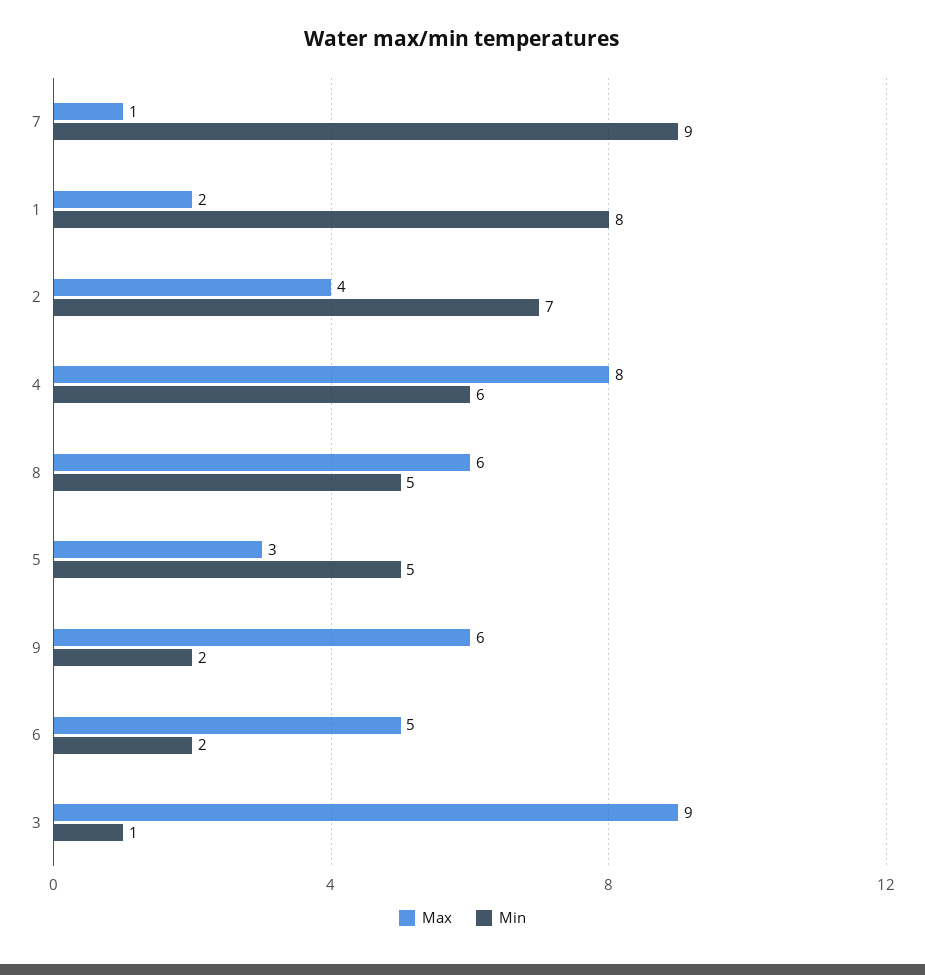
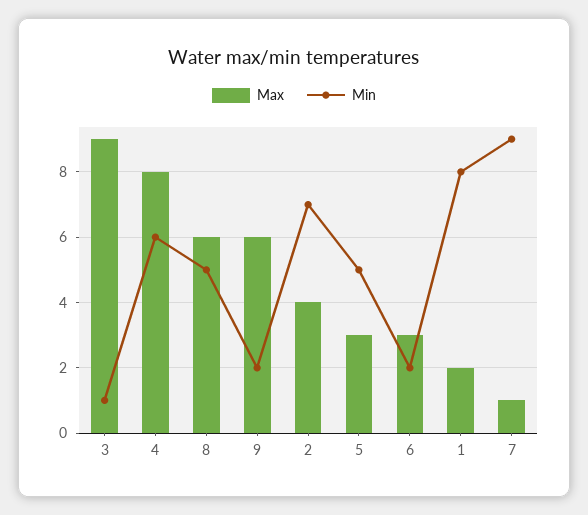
  {
    "Max": {
      "7": 1,
      "1": 2,
      "2": 4,
      "4": 8,
      "8": 6,
      "5": 3,
      "9": 6,
-     "6": 5,
+     "6": 3,
      "3": 9
    },
    "Min": {
      "7": 9,
      "1": 8,
      "2": 7,
      "4": 6,
      "8": 5,
      "5": 5,
      "9": 2,
      "6": 2,
      "3": 1
    }
  }

